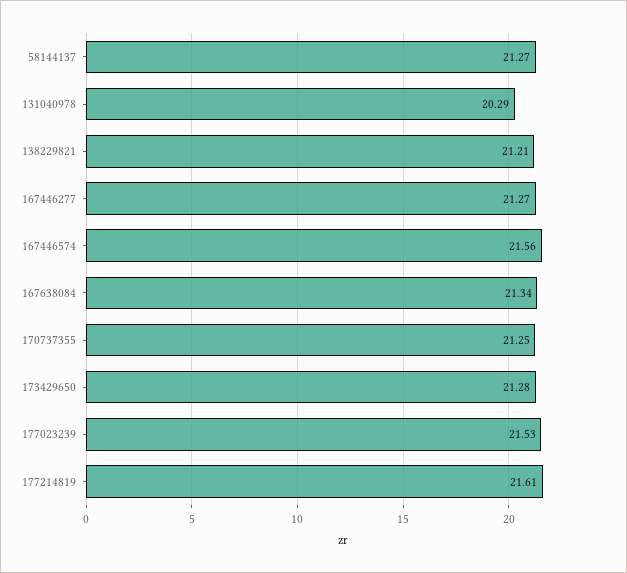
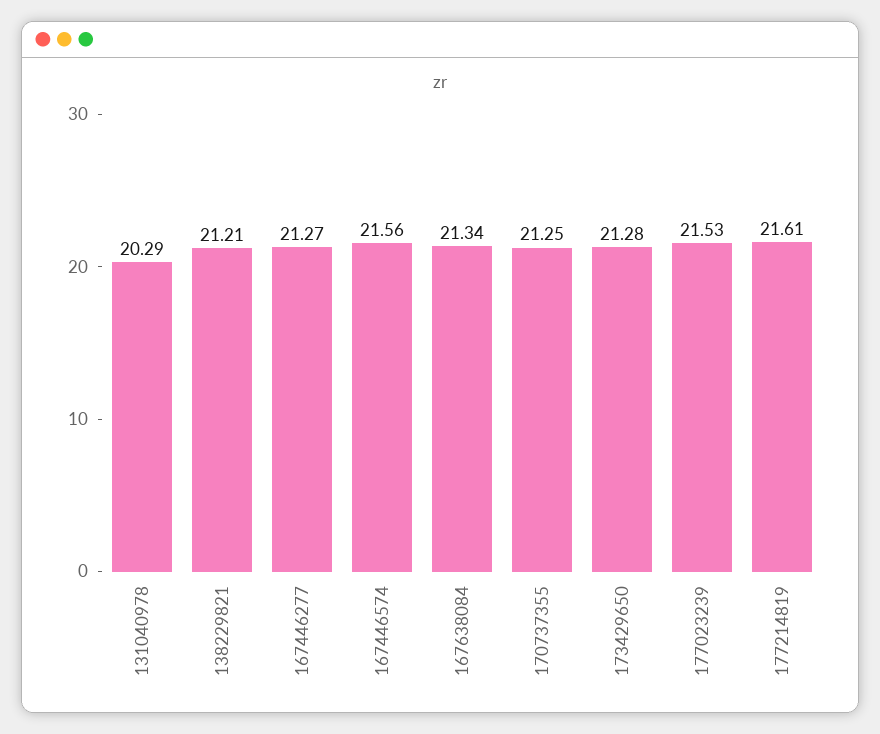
  {
-   "58144137": 21.27,
    "131040978": 20.29,
    "138229821": 21.21,
    "167446277": 21.27,
    "167446574": 21.56,
    "167638084": 21.34,
    "170737355": 21.25,
    "173429650": 21.28,
    "177023239": 21.53,
    "177214819": 21.61
  }

